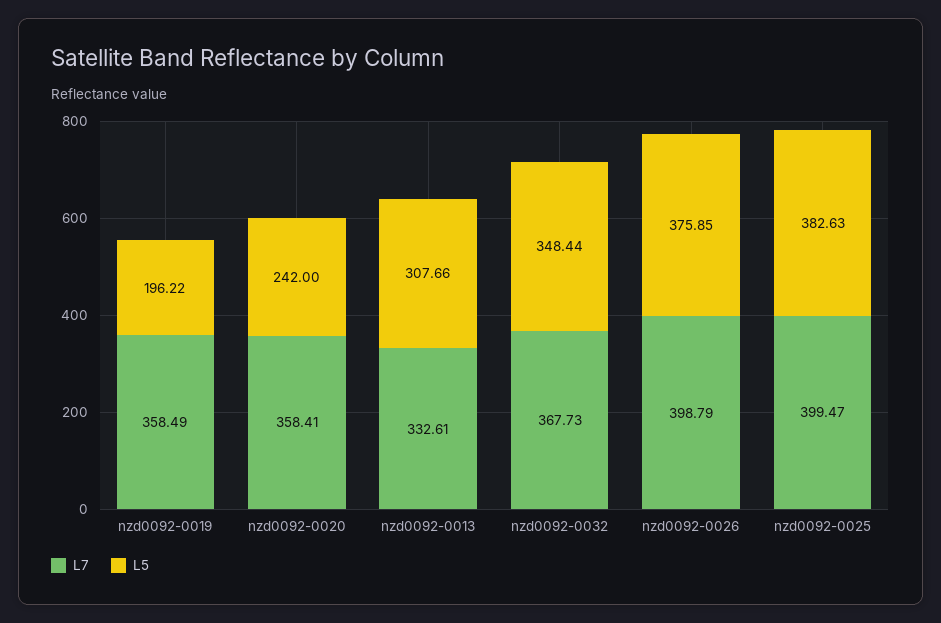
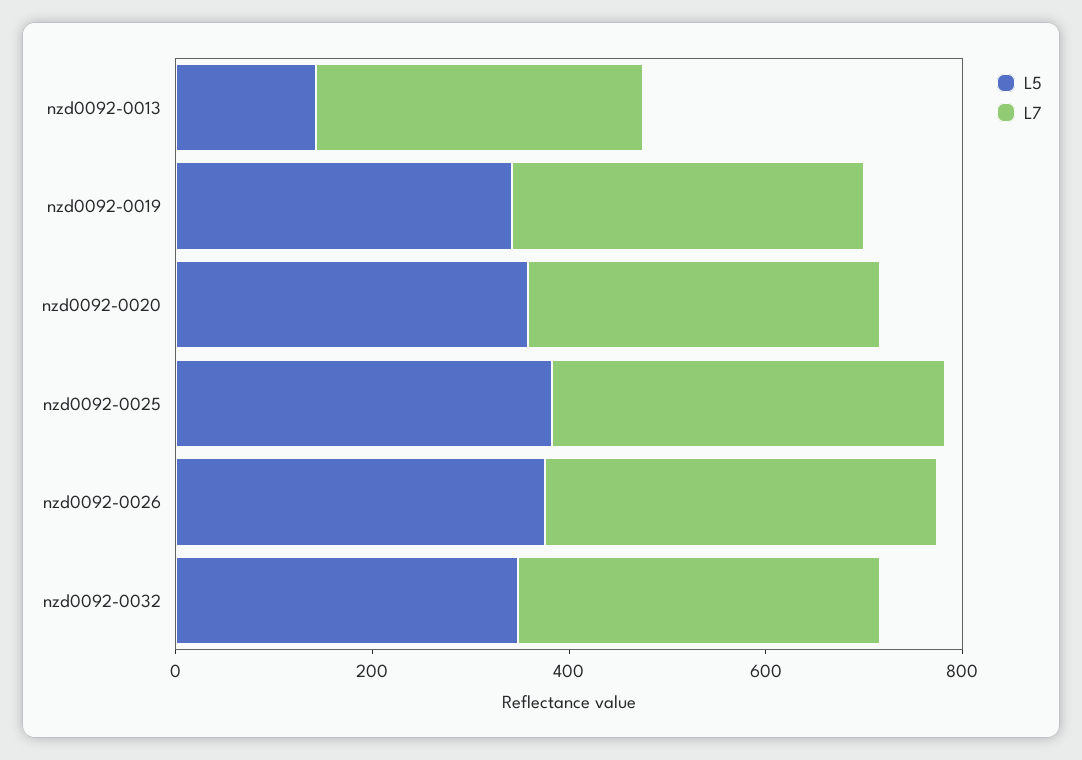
  {
    "L7": {
      "nzd0092-0019": 358.49,
      "nzd0092-0020": 358.41,
      "nzd0092-0013": 332.61,
      "nzd0092-0032": 367.73,
      "nzd0092-0026": 398.79,
      "nzd0092-0025": 399.47
    },
    "L5": {
-     "nzd0092-0019": 196.22,
+     "nzd0092-0019": 350,
-     "nzd0092-0020": 242,
+     "nzd0092-0020": 350,
-     "nzd0092-0013": 307.66,
+     "nzd0092-0013": 150,
      "nzd0092-0032": 348.44,
      "nzd0092-0026": 375.85,
      "nzd0092-0025": 382.63
    }
  }

